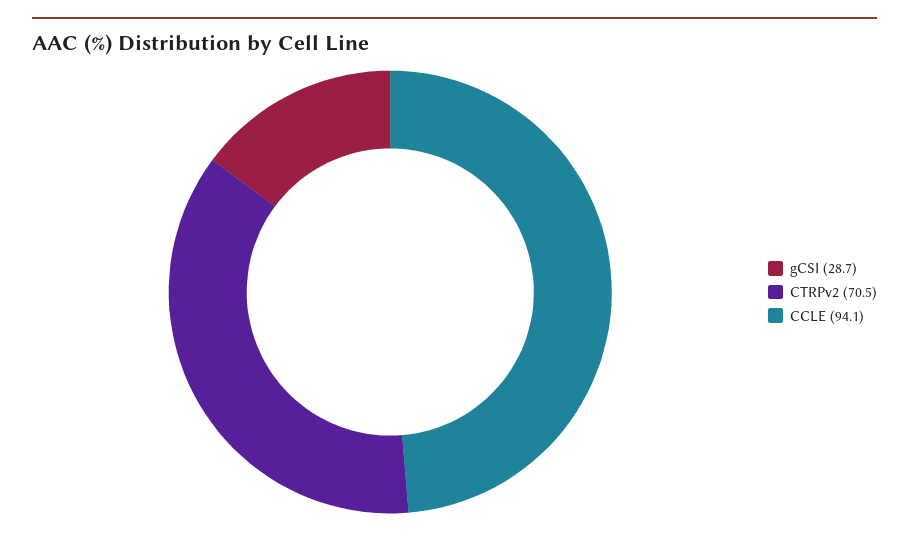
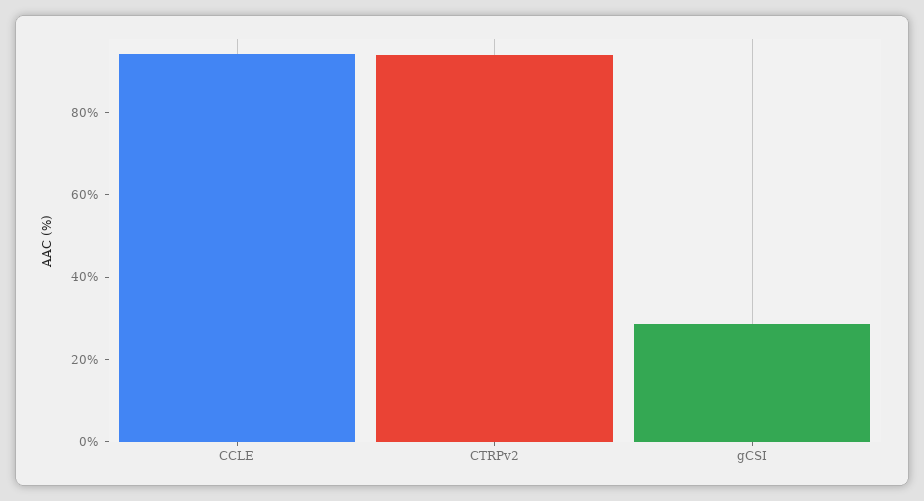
  {
    "gCSI": 28.7,
-   "CTRPv2": 70.5,
+   "CTRPv2": 95,
    "CCLE": 94.1
  }

